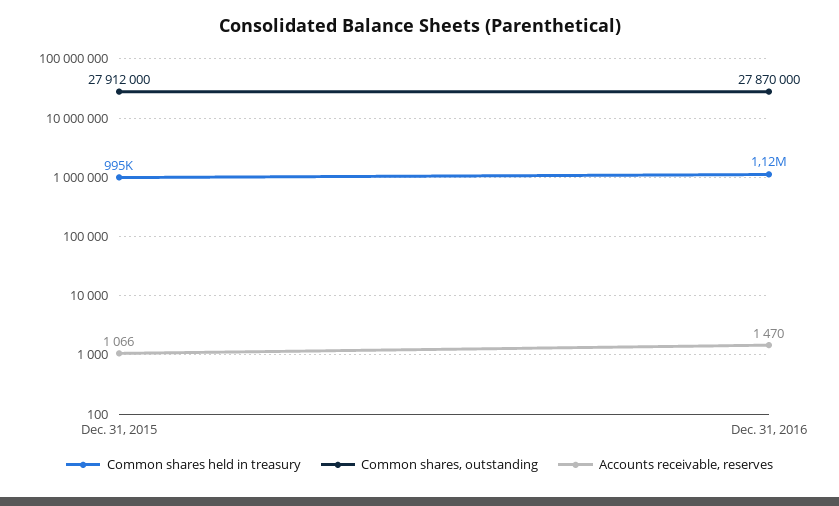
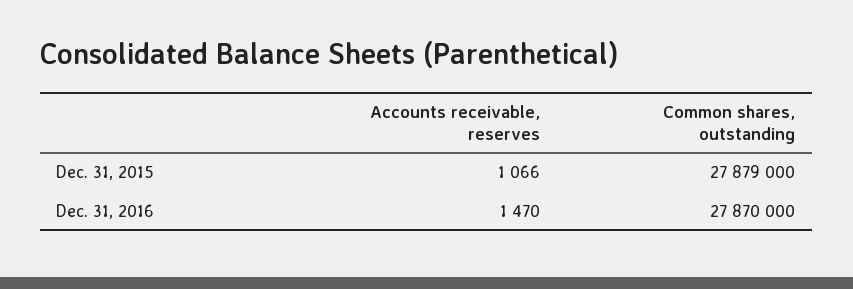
  {
-   "Common shares held in treasury": {
-     "Dec. 31, 2015": 995000,
-     "Dec. 31, 2016": 1120000
-   },
    "Common shares, outstanding": {
-     "Dec. 31, 2015": 27912000,
+     "Dec. 31, 2015": 27879000,
      "Dec. 31, 2016": 27870000
    },
    "Accounts receivable, reserves": {
      "Dec. 31, 2015": 1066,
      "Dec. 31, 2016": 1470
    }
  }

